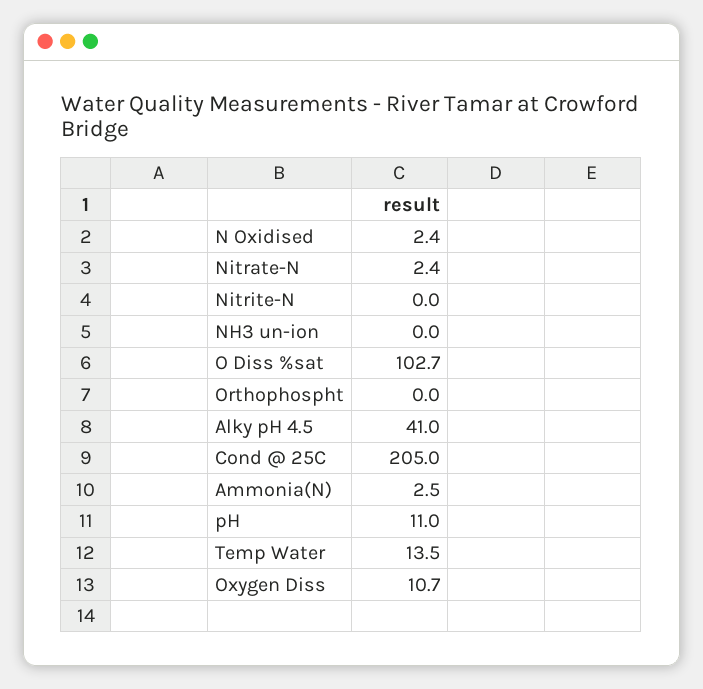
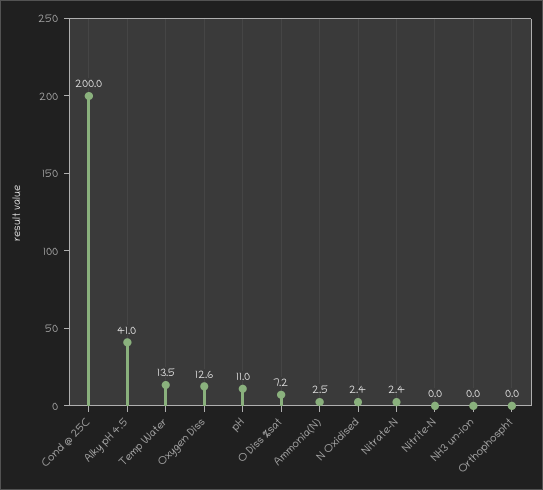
  {
    "N Oxidised": 2.4,
    "Nitrate-N": 2.4,
    "Nitrite-N": 0,
    "NH3 un-ion": 0,
-   "O Diss %sat": 102.7,
+   "O Diss %sat": 7.2,
    "Orthophospht": 0,
    "Alky pH 4.5": 41,
-   "Cond @ 25C": 205,
+   "Cond @ 25C": 200,
    "Ammonia(N)": 2.5,
    "pH": 11,
    "Temp Water": 13.5,
-   "Oxygen Diss": 10.7
+   "Oxygen Diss": 12.6
  }

